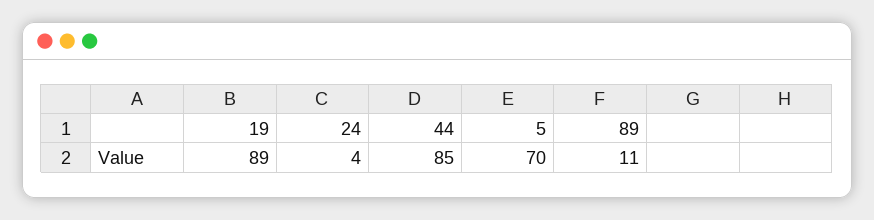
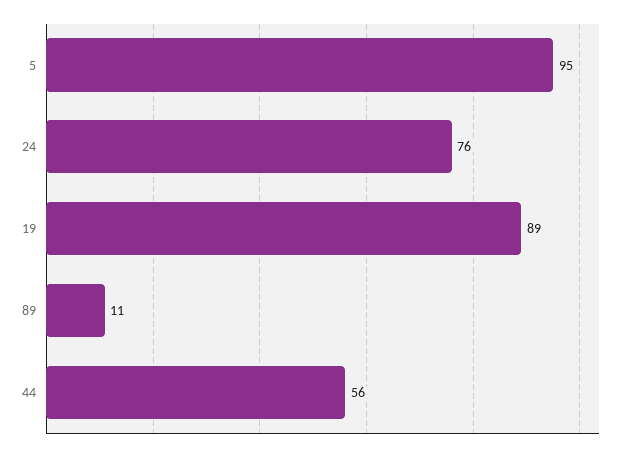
  {
    "19": 89,
-   "24": 4,
+   "24": 76,
-   "44": 85,
+   "44": 56,
-   "5": 70,
+   "5": 95,
    "89": 11
  }

